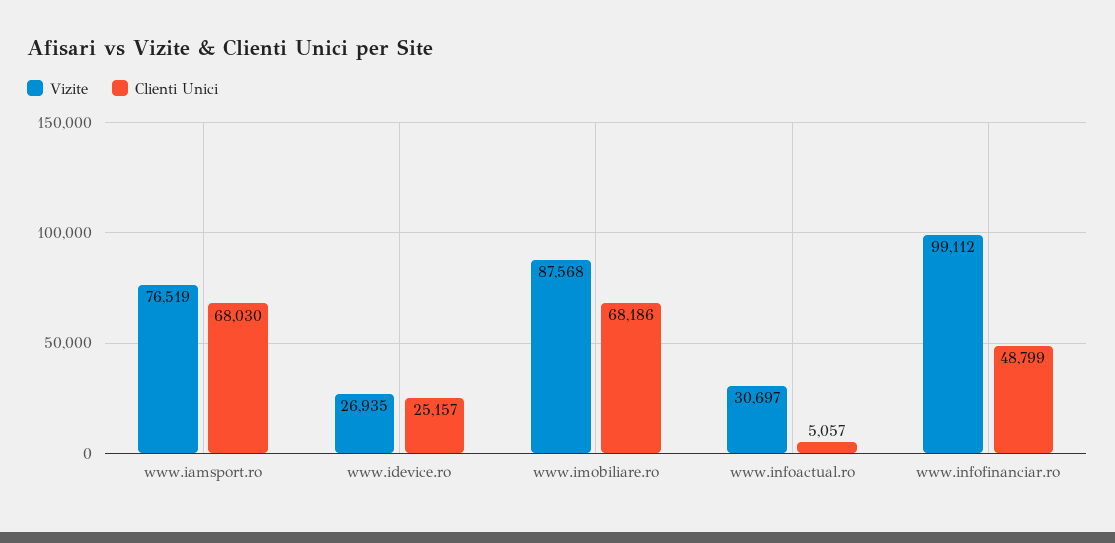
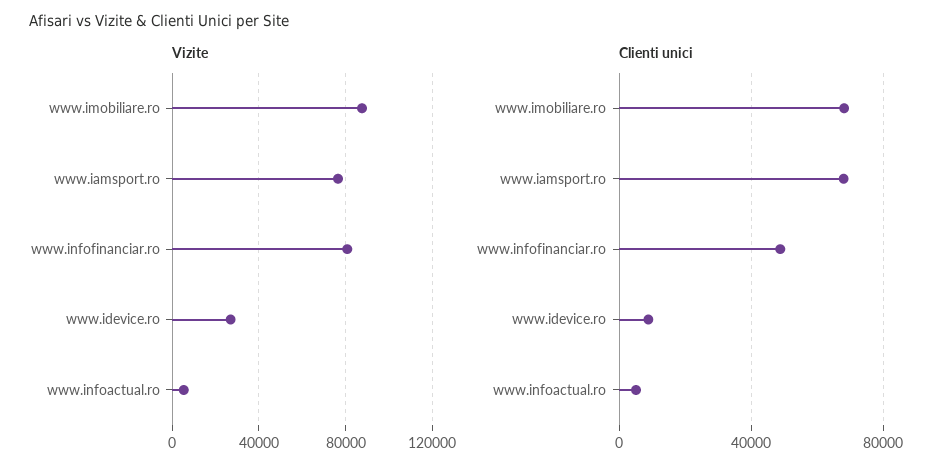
  {
    "Vizite": {
      "www.iamsport.ro": 76519,
      "www.idevice.ro": 26935,
      "www.imobiliare.ro": 87568,
-     "www.infoactual.ro": 30697,
+     "www.infoactual.ro": 5000,
-     "www.infofinanciar.ro": 99112
+     "www.infofinanciar.ro": 80000
    },
    "Clienti Unici": {
      "www.iamsport.ro": 68030,
-     "www.idevice.ro": 25157,
+     "www.idevice.ro": 10000,
      "www.imobiliare.ro": 68186,
      "www.infoactual.ro": 5057,
      "www.infofinanciar.ro": 48799
    }
  }

